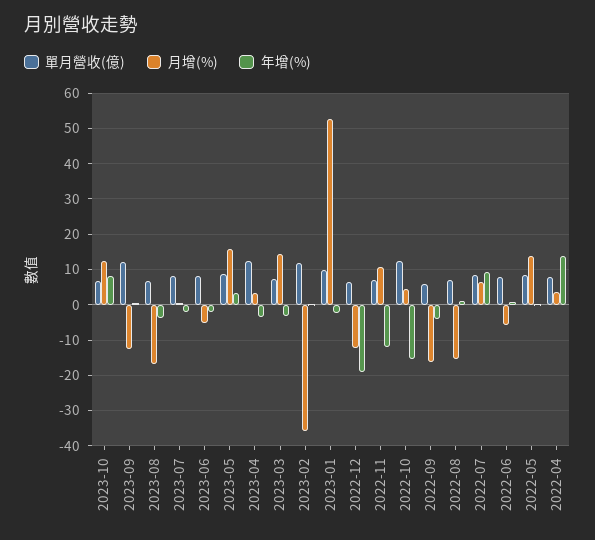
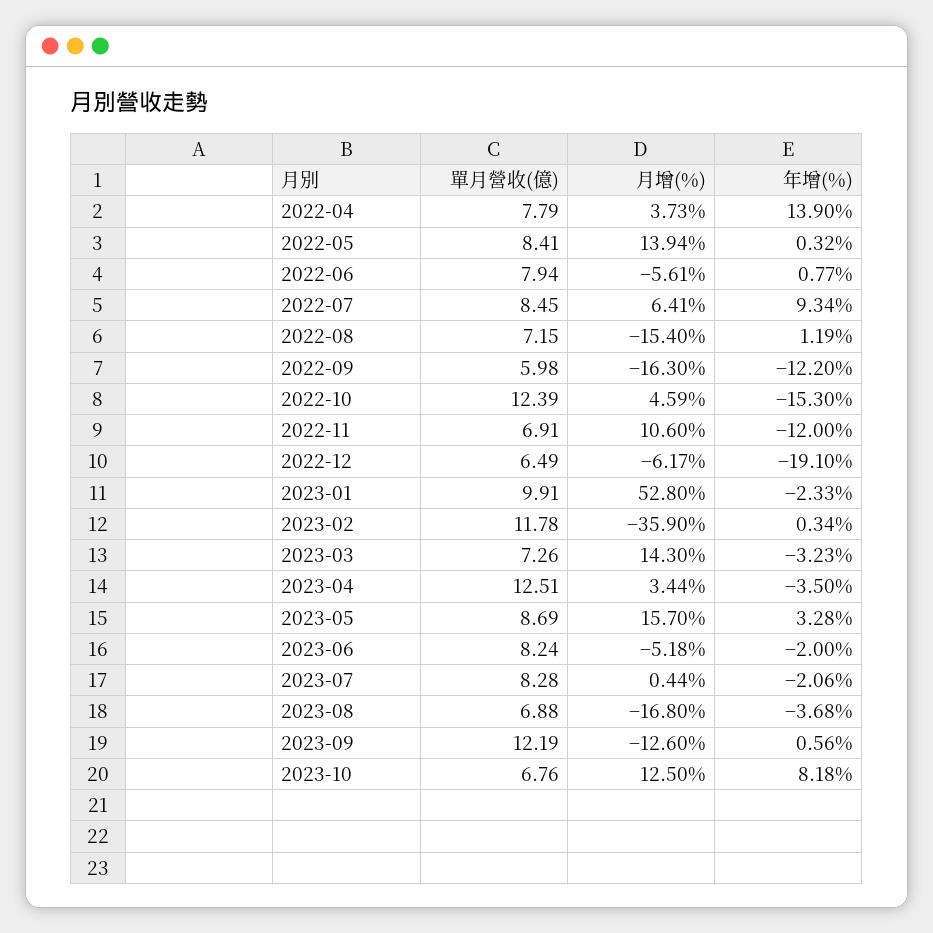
  {
    "單月營收(億)": {
      "2023-10": 6.76,
      "2023-09": 12.19,
      "2023-08": 6.88,
      "2023-07": 8.28,
      "2023-06": 8.24,
      "2023-05": 8.69,
      "2023-04": 12.51,
      "2023-03": 7.26,
      "2023-02": 11.78,
      "2023-01": 9.91,
      "2022-12": 6.49,
      "2022-11": 6.91,
      "2022-10": 12.39,
      "2022-09": 5.98,
      "2022-08": 7.15,
      "2022-07": 8.45,
      "2022-06": 7.94,
      "2022-05": 8.41,
      "2022-04": 7.79
    },
    "月增(%)": {
      "2023-10": 12.5,
      "2023-09": -12.6,
      "2023-08": -16.8,
      "2023-07": 0.44,
      "2023-06": -5.18,
      "2023-05": 15.7,
      "2023-04": 3.44,
      "2023-03": 14.3,
      "2023-02": -35.9,
      "2023-01": 52.8,
-     "2022-12": -12,
+     "2022-12": -6.17,
      "2022-11": 10.6,
      "2022-10": 4.59,
      "2022-09": -16.3,
      "2022-08": -15.4,
      "2022-07": 6.41,
      "2022-06": -5.61,
      "2022-05": 13.94,
      "2022-04": 3.73
    },
    "年增(%)": {
      "2023-10": 8.18,
      "2023-09": 0.56,
      "2023-08": -3.68,
      "2023-07": -2.06,
      "2023-06": -2,
      "2023-05": 3.28,
      "2023-04": -3.5,
      "2023-03": -3.23,
      "2023-02": 0.34,
      "2023-01": -2.33,
      "2022-12": -19.1,
      "2022-11": -12,
      "2022-10": -15.3,
-     "2022-09": -4,
+     "2022-09": -12.2,
      "2022-08": 1.19,
      "2022-07": 9.34,
      "2022-06": 0.77,
      "2022-05": 0.32,
      "2022-04": 13.9
    }
  }

